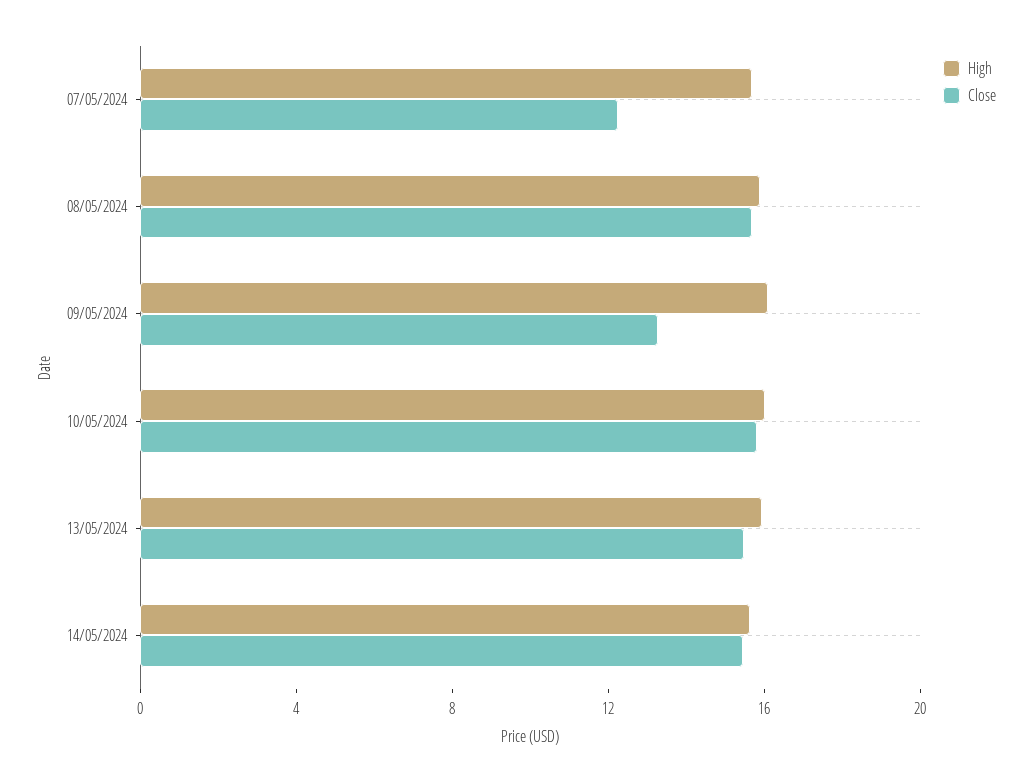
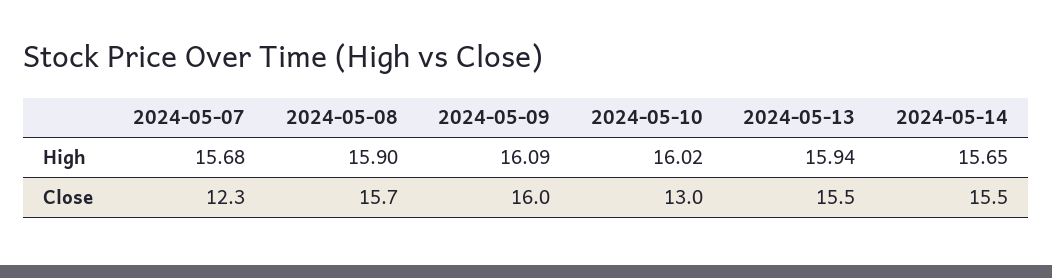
  {
    "High": {
      "07/05/2024": 15.68,
      "08/05/2024": 15.9,
      "09/05/2024": 16.09,
      "10/05/2024": 16.02,
      "13/05/2024": 15.94,
      "14/05/2024": 15.65
    },
    "Close": {
      "07/05/2024": 12.3,
      "08/05/2024": 15.7,
-     "09/05/2024": 13,
+     "09/05/2024": 16,
-     "10/05/2024": 16,
+     "10/05/2024": 13,
      "13/05/2024": 15.5,
      "14/05/2024": 15.5
    }
  }

